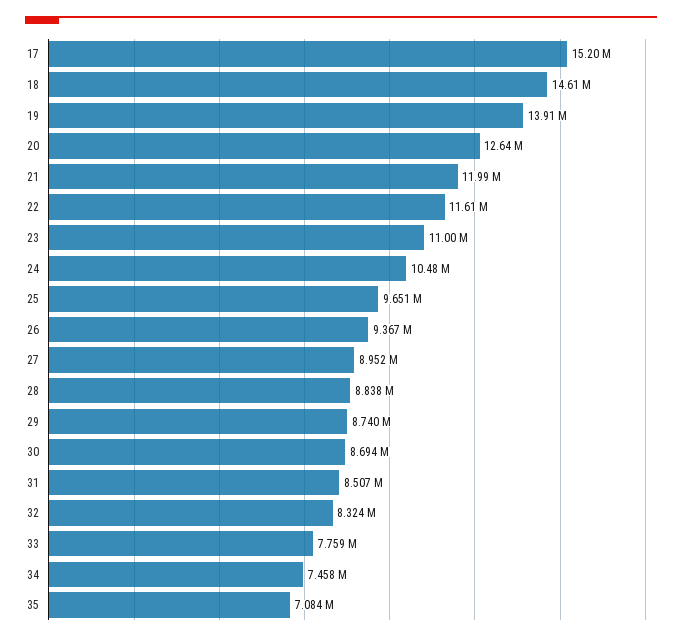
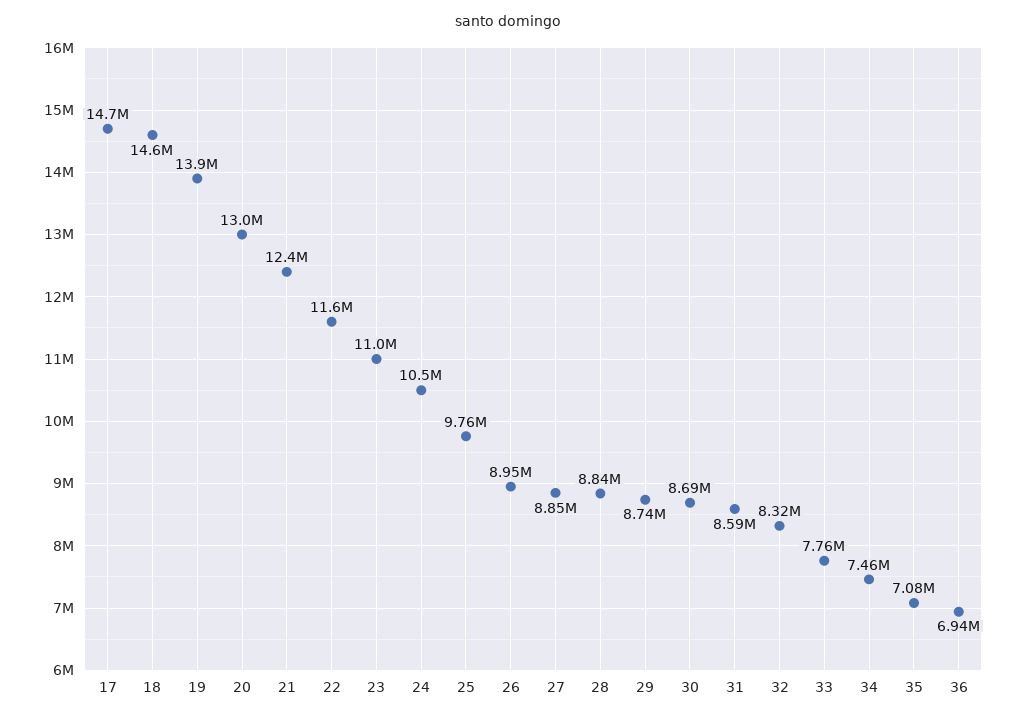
  {
-   "17": 15200000,
+   "17": 14700000,
    "18": 14610000,
    "19": 13910000,
-   "20": 12640000,
+   "20": 13000000,
-   "21": 11990000,
+   "21": 12400000,
    "22": 11610000,
    "23": 11000000,
    "24": 10480000,
-   "25": 9651000,
+   "25": 9760000,
-   "26": 9367000,
+   "26": 8950000,
-   "27": 8952000,
+   "27": 8850000,
    "28": 8838000,
    "29": 8740000,
    "30": 8694000,
-   "31": 8507000,
+   "31": 8590000,
    "32": 8324000,
    "33": 7759000,
    "34": 7458000,
-   "35": 7084000
+   "35": 7084000,
+   "36": 6940000
  }

